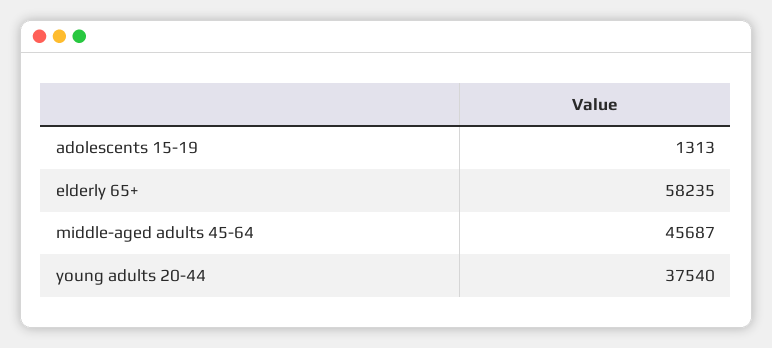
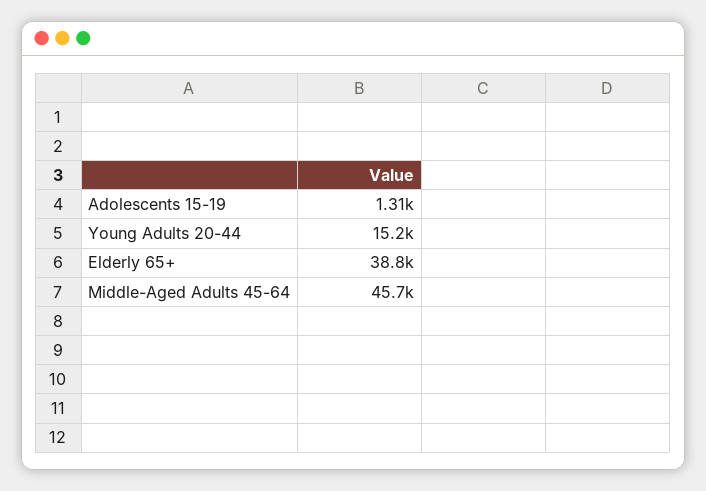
  {
    "adolescents 15-19": 1313,
-   "elderly 65+": 58235,
+   "elderly 65+": 38800,
    "middle-aged adults 45-64": 45687,
-   "young adults 20-44": 37540
+   "young adults 20-44": 15200
  }

